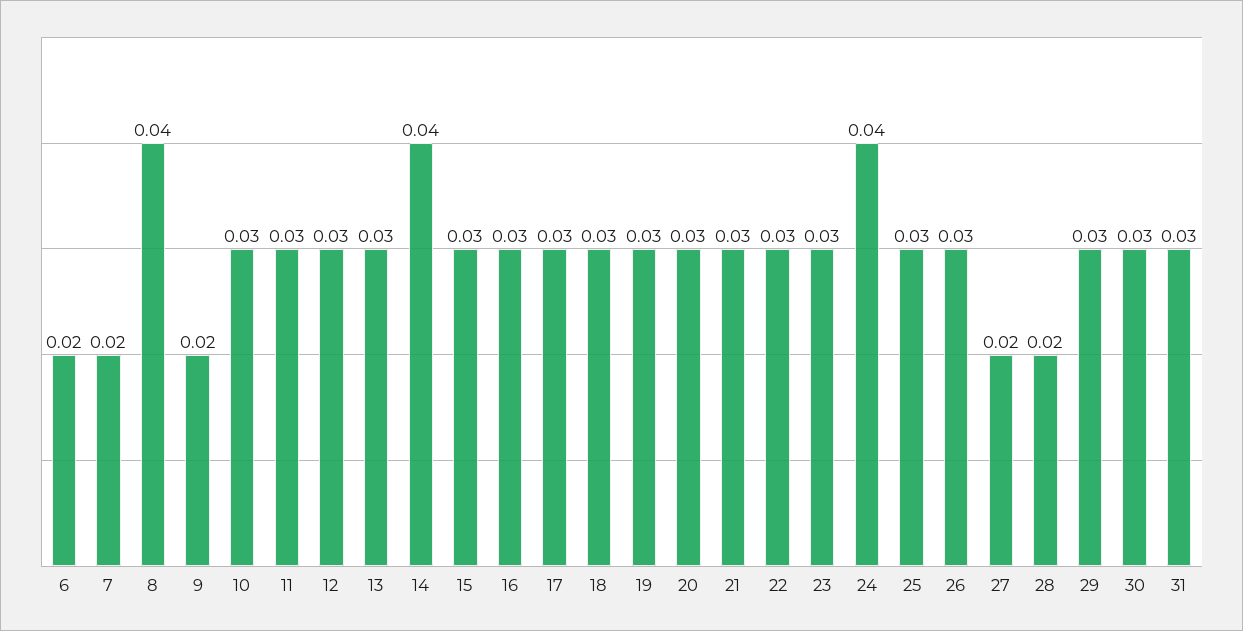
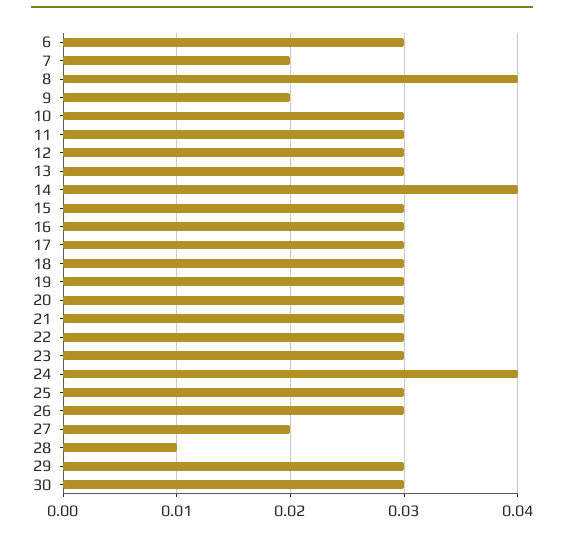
  {
-   "6": 0.02,
+   "6": 0.03,
    "7": 0.02,
    "8": 0.04,
    "9": 0.02,
    "10": 0.03,
    "11": 0.03,
    "12": 0.03,
    "13": 0.03,
    "14": 0.04,
    "15": 0.03,
    "16": 0.03,
    "17": 0.03,
    "18": 0.03,
    "19": 0.03,
    "20": 0.03,
    "21": 0.03,
    "22": 0.03,
    "23": 0.03,
    "24": 0.04,
    "25": 0.03,
    "26": 0.03,
    "27": 0.02,
-   "28": 0.02,
+   "28": 0.01,
    "29": 0.03,
-   "30": 0.03,
+   "30": 0.03
-   "31": 0.03
  }

